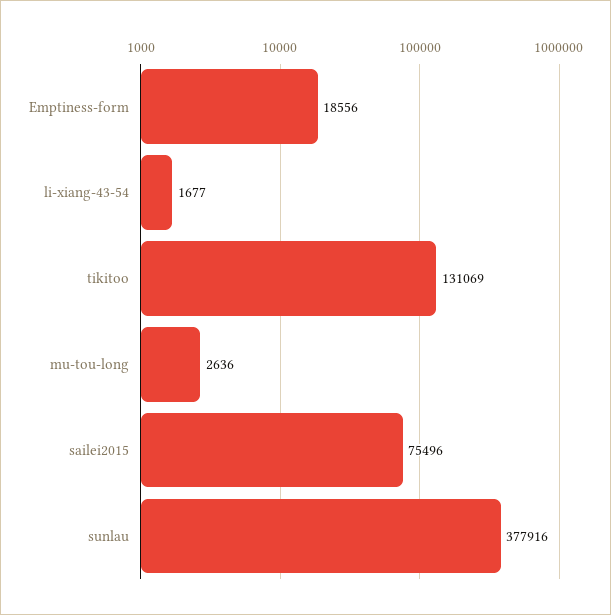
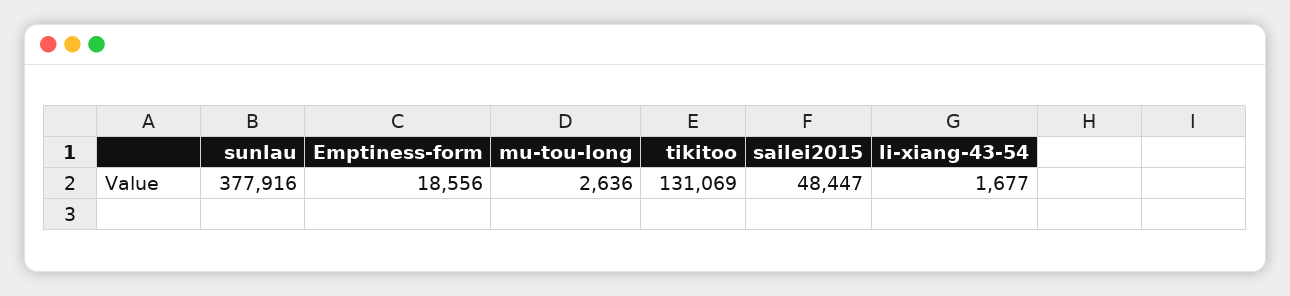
  {
    "Emptiness-form": 18556,
    "li-xiang-43-54": 1677,
    "tikitoo": 131069,
    "mu-tou-long": 2636,
-   "sailei2015": 75496,
+   "sailei2015": 48447,
    "sunlau": 377916
  }

